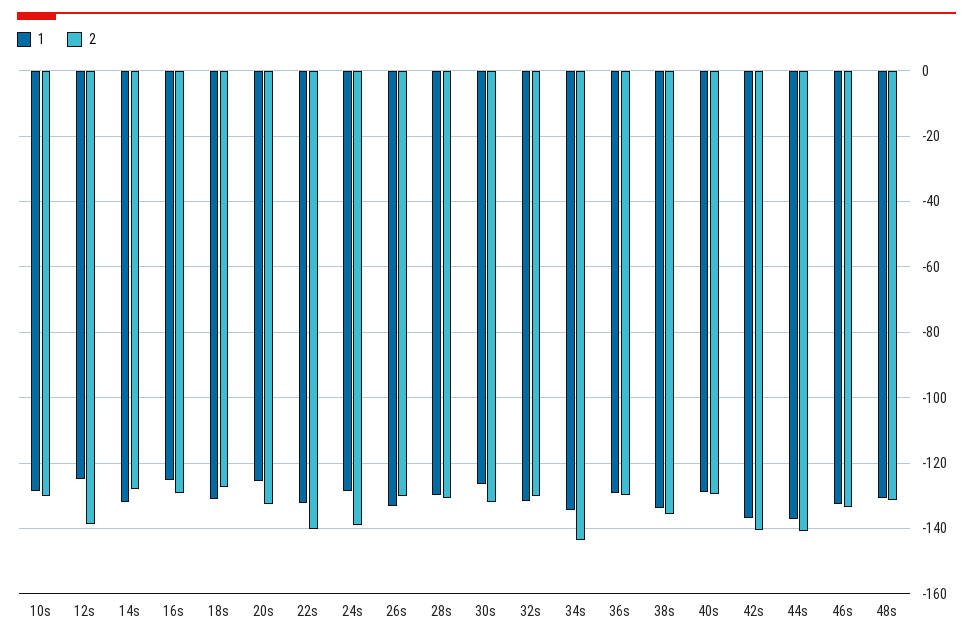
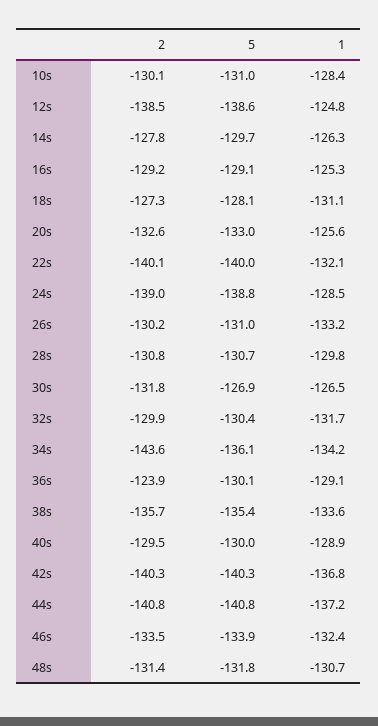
  {
    "1": {
      "10s": -128.4,
      "12s": -124.8,
-     "14s": -132,
+     "14s": -126.3,
      "16s": -125.3,
      "18s": -131.1,
      "20s": -125.6,
      "22s": -132.1,
      "24s": -128.5,
      "26s": -133.2,
      "28s": -129.8,
      "30s": -126.5,
      "32s": -131.7,
      "34s": -134.2,
      "36s": -129.1,
      "38s": -133.6,
      "40s": -128.9,
      "42s": -136.8,
      "44s": -137.2,
      "46s": -132.4,
      "48s": -130.7
    },
    "2": {
      "10s": -130.1,
      "12s": -138.5,
      "14s": -127.8,
      "16s": -129.2,
      "18s": -127.3,
      "20s": -132.6,
      "22s": -140.1,
      "24s": -139,
      "26s": -130.2,
      "28s": -130.8,
      "30s": -131.8,
      "32s": -129.9,
      "34s": -143.6,
-     "36s": -130,
+     "36s": -123.9,
      "38s": -135.7,
      "40s": -129.5,
      "42s": -140.3,
      "44s": -140.8,
      "46s": -133.5,
      "48s": -131.4
-   }
+   },
+   "5": {
+     "10s": -131,
+     "12s": -138.6,
+     "14s": -129.7,
+     "16s": -129.1,
+     "18s": -128.1,
+     "20s": -133,
+     "22s": -140,
+     "24s": -138.8,
+     "26s": -131,
+     "28s": -130.7,
+     "30s": -126.9,
+     "32s": -130.4,
+     "34s": -136.1,
+     "36s": -130.1,
+     "38s": -135.4,
+     "40s": -130,
+     "42s": -140.3,
+     "44s": -140.8,
+     "46s": -133.9,
+     "48s": -131.8
+   }
  }

